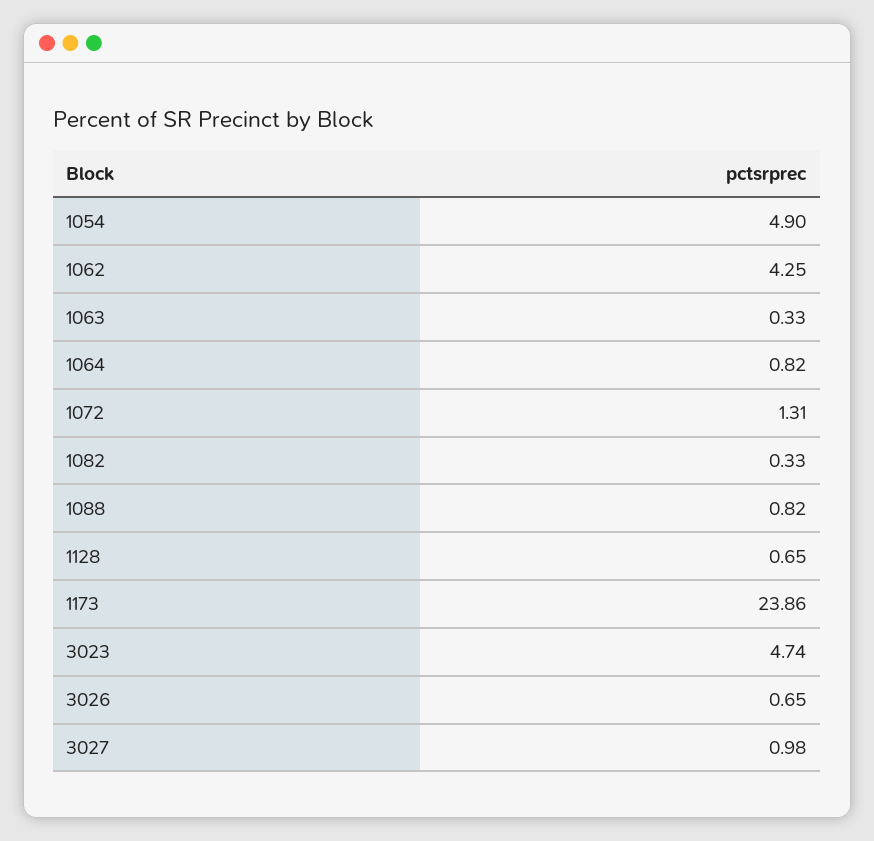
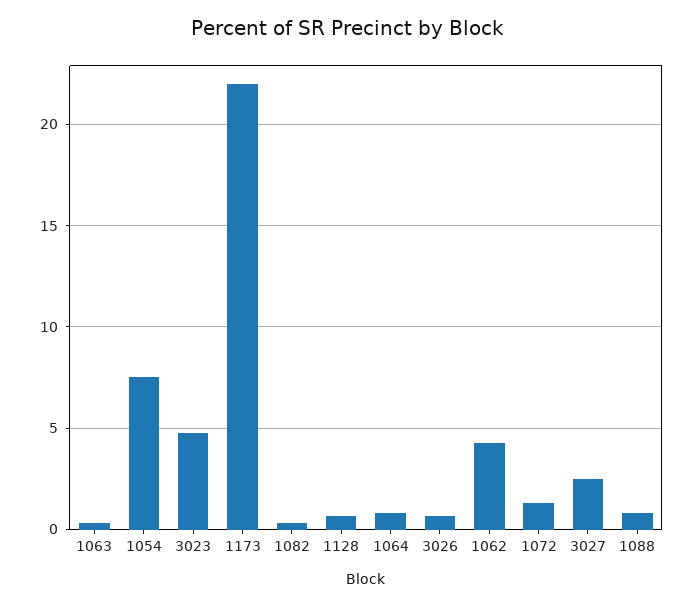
  {
-   "1054": 4.9,
+   "1054": 7.5,
    "1062": 4.25,
    "1063": 0.33,
    "1064": 0.82,
    "1072": 1.31,
    "1082": 0.33,
    "1088": 0.82,
    "1128": 0.65,
-   "1173": 23.86,
+   "1173": 22,
    "3023": 4.74,
    "3026": 0.65,
-   "3027": 0.98
+   "3027": 2.5
  }

